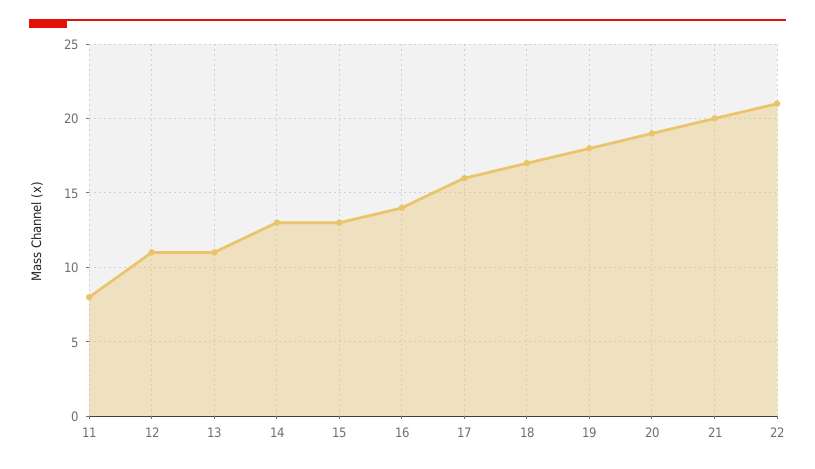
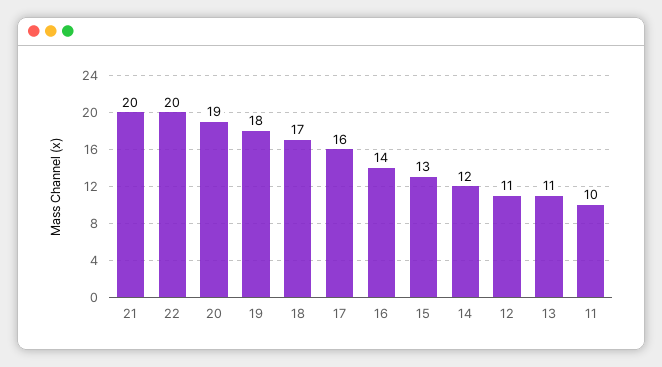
  {
-   "11": 8,
+   "11": 10,
    "12": 11,
    "13": 11,
-   "14": 13,
+   "14": 12,
    "15": 13,
    "16": 14,
    "17": 16,
    "18": 17,
    "19": 18,
    "20": 19,
    "21": 20,
-   "22": 21
+   "22": 20
  }

